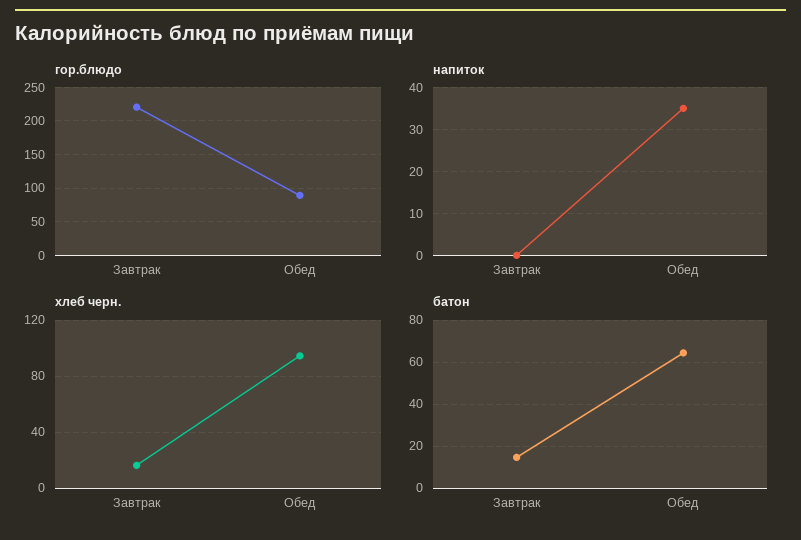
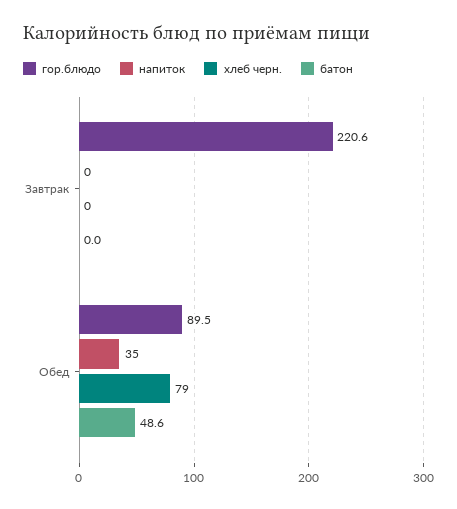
  {
    "гор.блюдо": {
      "Завтрак": 220.6,
      "Обед": 89.5
    },
    "напиток": {
      "Завтрак": 0,
      "Обед": 35
    },
    "хлеб черн.": {
-     "Завтрак": 15,
+     "Завтрак": 0,
-     "Обед": 95
+     "Обед": 79
    },
    "батон": {
-     "Завтрак": 15,
+     "Завтрак": 0,
-     "Обед": 65
+     "Обед": 48.6
    }
  }

